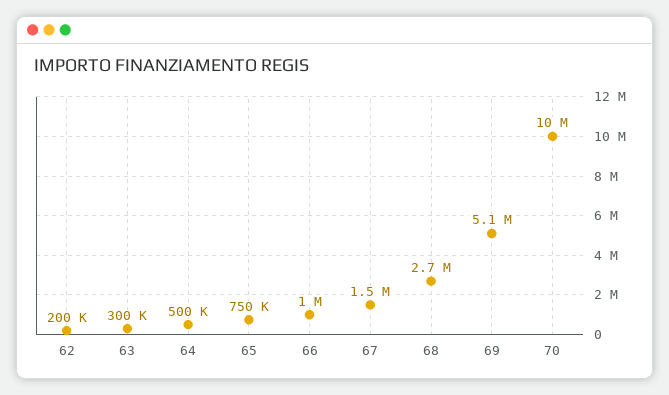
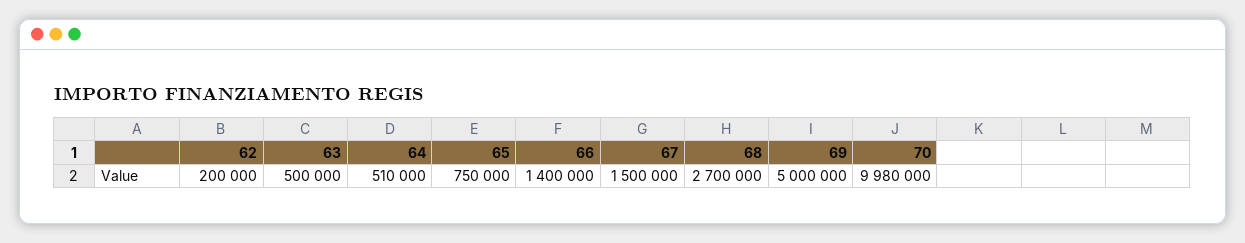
  {
    "62": 200000,
-   "63": 300000,
+   "63": 500000,
-   "64": 500000,
+   "64": 510000,
    "65": 750000,
-   "66": 1000000,
+   "66": 1400000,
    "67": 1500000,
    "68": 2700000,
-   "69": 5100000,
+   "69": 5000000,
-   "70": 10000000
+   "70": 9980000
  }

